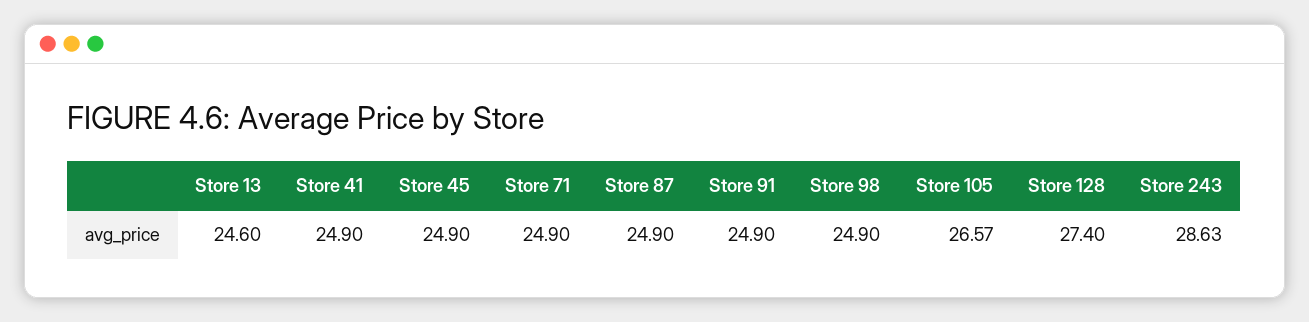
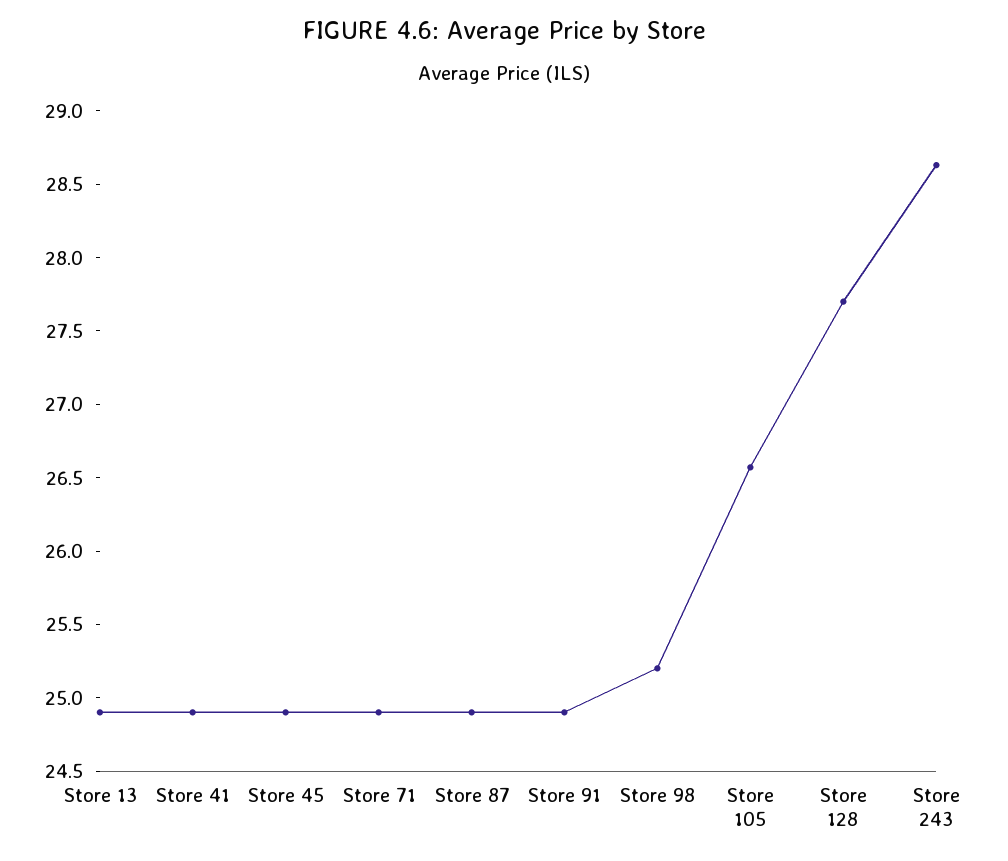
  {
-   "Store 13": 24.6,
+   "Store 13": 24.9,
    "Store 41": 24.9,
    "Store 45": 24.9,
    "Store 71": 24.9,
    "Store 87": 24.9,
    "Store 91": 24.9,
-   "Store 98": 24.9,
+   "Store 98": 25.2,
    "Store 105": 26.57,
-   "Store 128": 27.4,
+   "Store 128": 27.7,
    "Store 243": 28.63
  }

